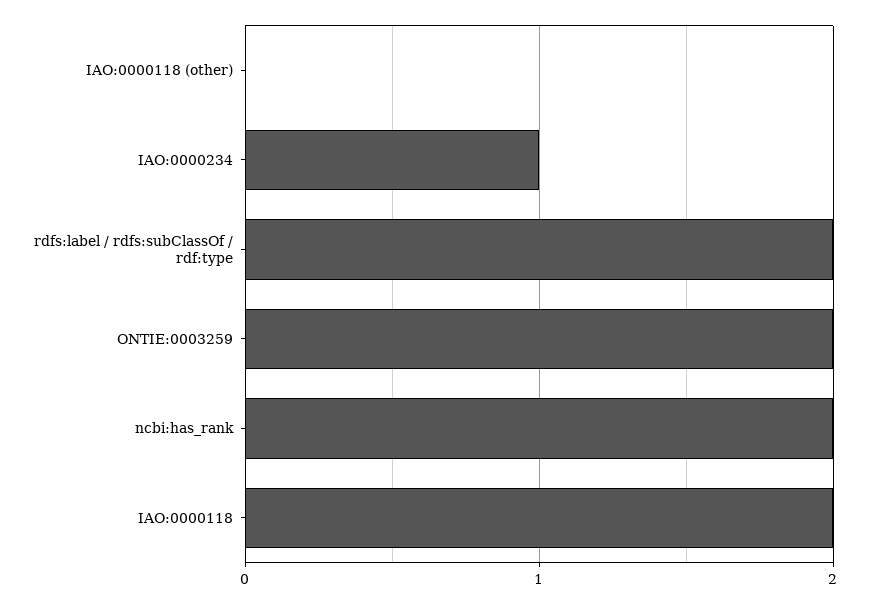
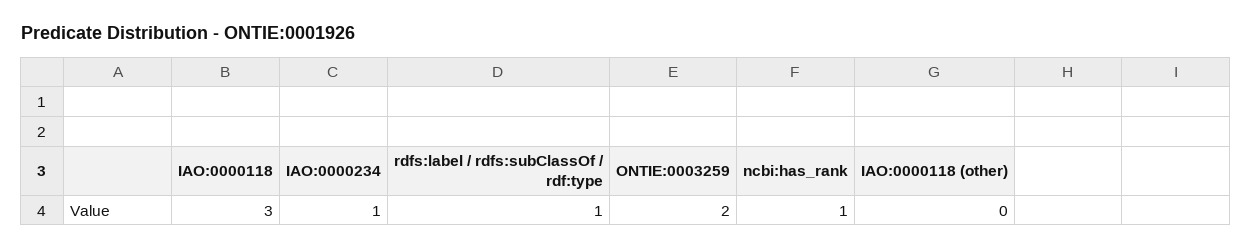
  {
    "IAO:0000118 (other)": 0,
    "IAO:0000234": 1,
-   "rdfs:label / rdfs:subClassOf / rdf:type": 2,
+   "rdfs:label / rdfs:subClassOf / rdf:type": 1,
    "ONTIE:0003259": 2,
-   "ncbi:has_rank": 2,
+   "ncbi:has_rank": 1,
-   "IAO:0000118": 2
+   "IAO:0000118": 3
  }

